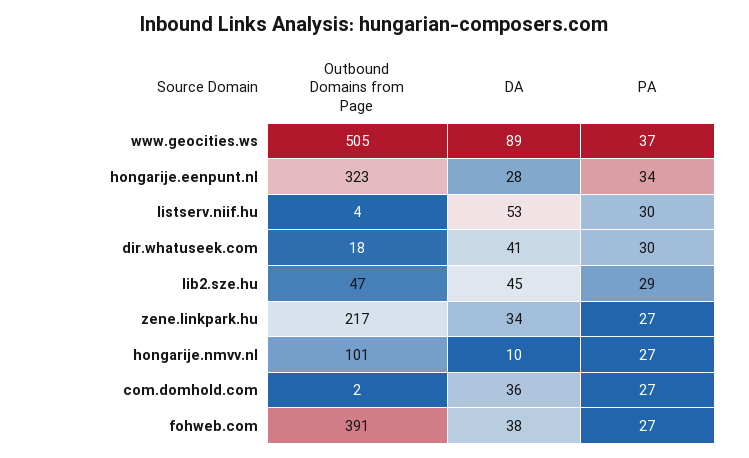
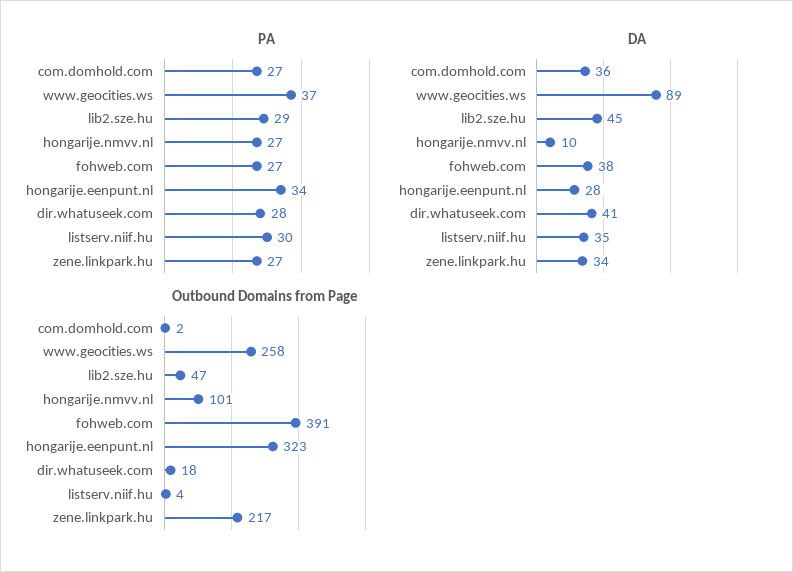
  {
    "Outbound Domains from Page": {
-     "www.geocities.ws": 505,
+     "www.geocities.ws": 258,
      "hongarije.eenpunt.nl": 323,
      "listserv.niif.hu": 4,
      "dir.whatuseek.com": 18,
      "lib2.sze.hu": 47,
      "zene.linkpark.hu": 217,
      "hongarije.nmvv.nl": 101,
      "com.domhold.com": 2,
      "fohweb.com": 391
    },
    "DA": {
      "www.geocities.ws": 89,
      "hongarije.eenpunt.nl": 28,
-     "listserv.niif.hu": 53,
+     "listserv.niif.hu": 35,
      "dir.whatuseek.com": 41,
      "lib2.sze.hu": 45,
      "zene.linkpark.hu": 34,
      "hongarije.nmvv.nl": 10,
      "com.domhold.com": 36,
      "fohweb.com": 38
    },
    "PA": {
      "www.geocities.ws": 37,
      "hongarije.eenpunt.nl": 34,
      "listserv.niif.hu": 30,
-     "dir.whatuseek.com": 30,
+     "dir.whatuseek.com": 28,
      "lib2.sze.hu": 29,
      "zene.linkpark.hu": 27,
      "hongarije.nmvv.nl": 27,
      "com.domhold.com": 27,
      "fohweb.com": 27
    }
  }

